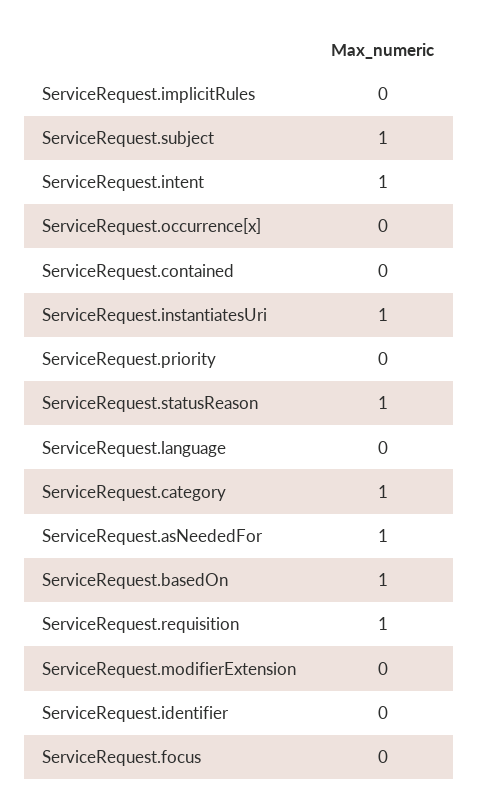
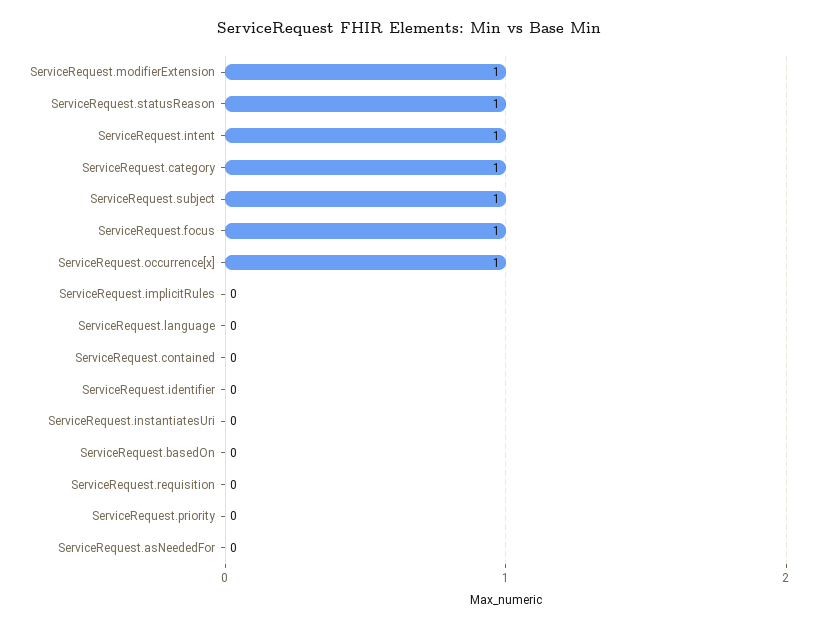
  {
    "ServiceRequest.implicitRules": 0,
    "ServiceRequest.subject": 1,
    "ServiceRequest.intent": 1,
-   "ServiceRequest.occurrence[x]": 0,
+   "ServiceRequest.occurrence[x]": 1,
    "ServiceRequest.contained": 0,
-   "ServiceRequest.instantiatesUri": 1,
+   "ServiceRequest.instantiatesUri": 0,
    "ServiceRequest.priority": 0,
    "ServiceRequest.statusReason": 1,
    "ServiceRequest.language": 0,
    "ServiceRequest.category": 1,
-   "ServiceRequest.asNeededFor": 1,
+   "ServiceRequest.asNeededFor": 0,
-   "ServiceRequest.basedOn": 1,
+   "ServiceRequest.basedOn": 0,
-   "ServiceRequest.requisition": 1,
+   "ServiceRequest.requisition": 0,
-   "ServiceRequest.modifierExtension": 0,
+   "ServiceRequest.modifierExtension": 1,
    "ServiceRequest.identifier": 0,
-   "ServiceRequest.focus": 0
+   "ServiceRequest.focus": 1
  }

